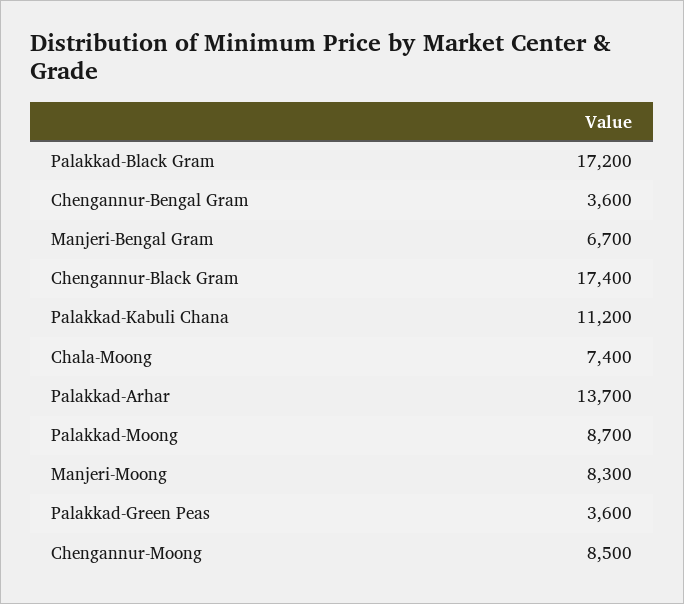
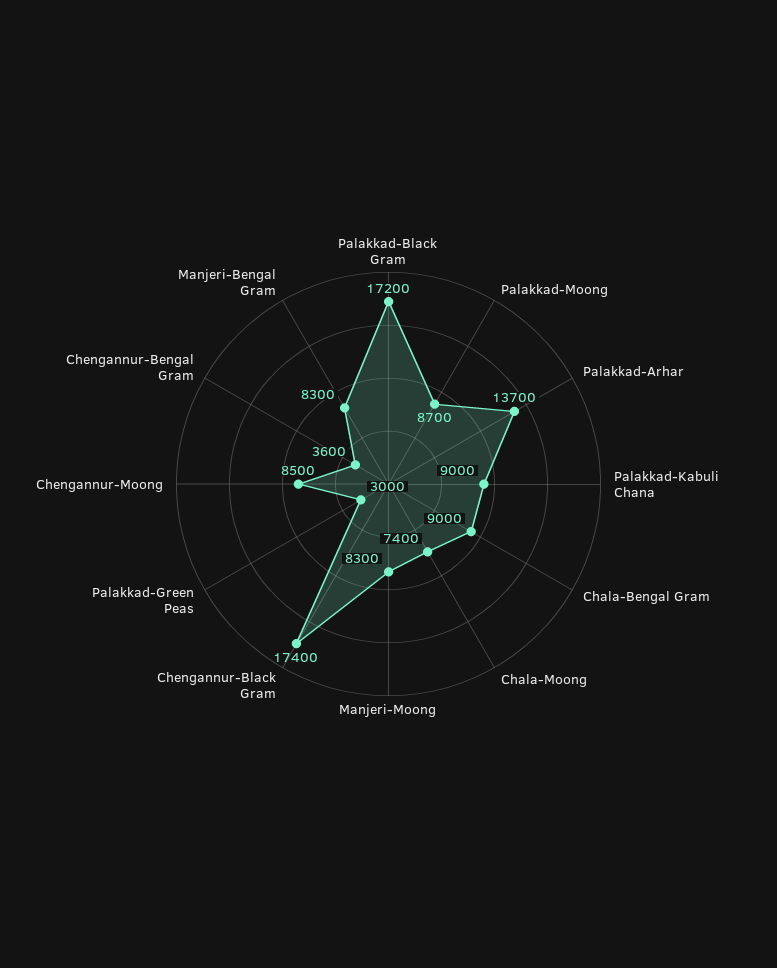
  {
    "Palakkad-Black Gram": 17200,
    "Chengannur-Bengal Gram": 3600,
-   "Manjeri-Bengal Gram": 6700,
+   "Manjeri-Bengal Gram": 8300,
    "Chengannur-Black Gram": 17400,
-   "Palakkad-Kabuli Chana": 11200,
+   "Palakkad-Kabuli Chana": 9000,
    "Chala-Moong": 7400,
    "Palakkad-Arhar": 13700,
    "Palakkad-Moong": 8700,
    "Manjeri-Moong": 8300,
-   "Palakkad-Green Peas": 3600,
+   "Palakkad-Green Peas": 3000,
-   "Chengannur-Moong": 8500
+   "Chengannur-Moong": 8500,
+   "Chala-Bengal Gram": 9000
  }

